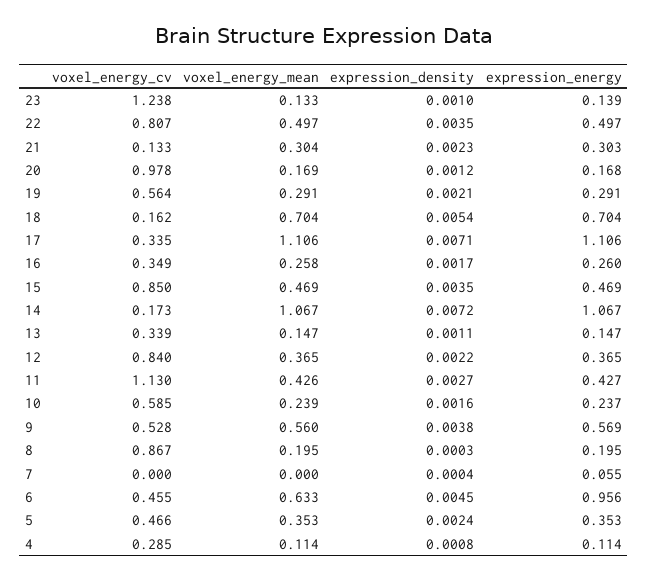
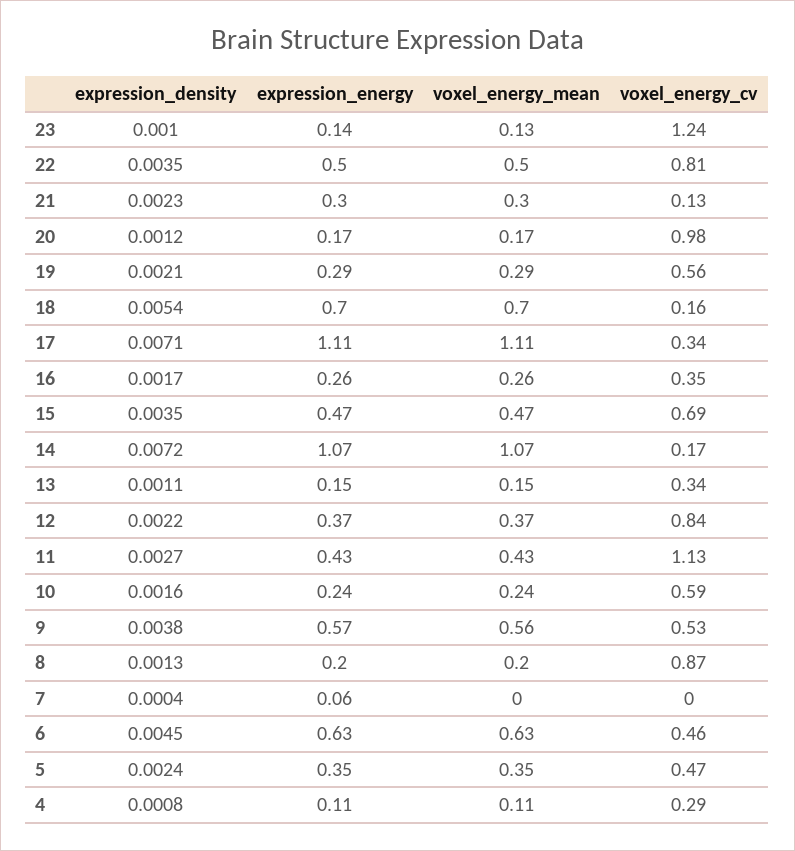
  {
    "voxel_energy_cv": {
      "23": 1.238,
      "22": 0.807,
      "21": 0.133,
      "20": 0.978,
      "19": 0.564,
      "18": 0.162,
      "17": 0.335,
      "16": 0.349,
-     "15": 0.85,
+     "15": 0.69,
      "14": 0.173,
      "13": 0.339,
      "12": 0.84,
      "11": 1.13,
      "10": 0.585,
      "9": 0.528,
      "8": 0.867,
      "7": 0,
      "6": 0.455,
      "5": 0.466,
      "4": 0.285
    },
    "voxel_energy_mean": {
      "23": 0.133,
      "22": 0.497,
      "21": 0.304,
      "20": 0.169,
      "19": 0.291,
      "18": 0.704,
      "17": 1.106,
      "16": 0.258,
      "15": 0.469,
      "14": 1.067,
      "13": 0.147,
      "12": 0.365,
      "11": 0.426,
      "10": 0.239,
      "9": 0.56,
      "8": 0.195,
      "7": 0,
      "6": 0.633,
      "5": 0.353,
      "4": 0.114
    },
    "expression_density": {
      "23": 0.001,
      "22": 0.0035,
      "21": 0.0023,
      "20": 0.0012,
      "19": 0.0021,
      "18": 0.0054,
      "17": 0.0071,
      "16": 0.0017,
      "15": 0.0035,
      "14": 0.0072,
      "13": 0.0011,
      "12": 0.0022,
      "11": 0.0027,
      "10": 0.0016,
      "9": 0.0038,
-     "8": 0.0003,
+     "8": 0.0013,
      "7": 0.0004,
      "6": 0.0045,
      "5": 0.0024,
      "4": 0.0008
    },
    "expression_energy": {
      "23": 0.139,
      "22": 0.497,
      "21": 0.303,
      "20": 0.168,
      "19": 0.291,
      "18": 0.704,
      "17": 1.106,
      "16": 0.26,
      "15": 0.469,
      "14": 1.067,
      "13": 0.147,
      "12": 0.365,
      "11": 0.427,
      "10": 0.237,
      "9": 0.569,
      "8": 0.195,
      "7": 0.055,
-     "6": 0.956,
+     "6": 0.63,
      "5": 0.353,
      "4": 0.114
    }
  }

